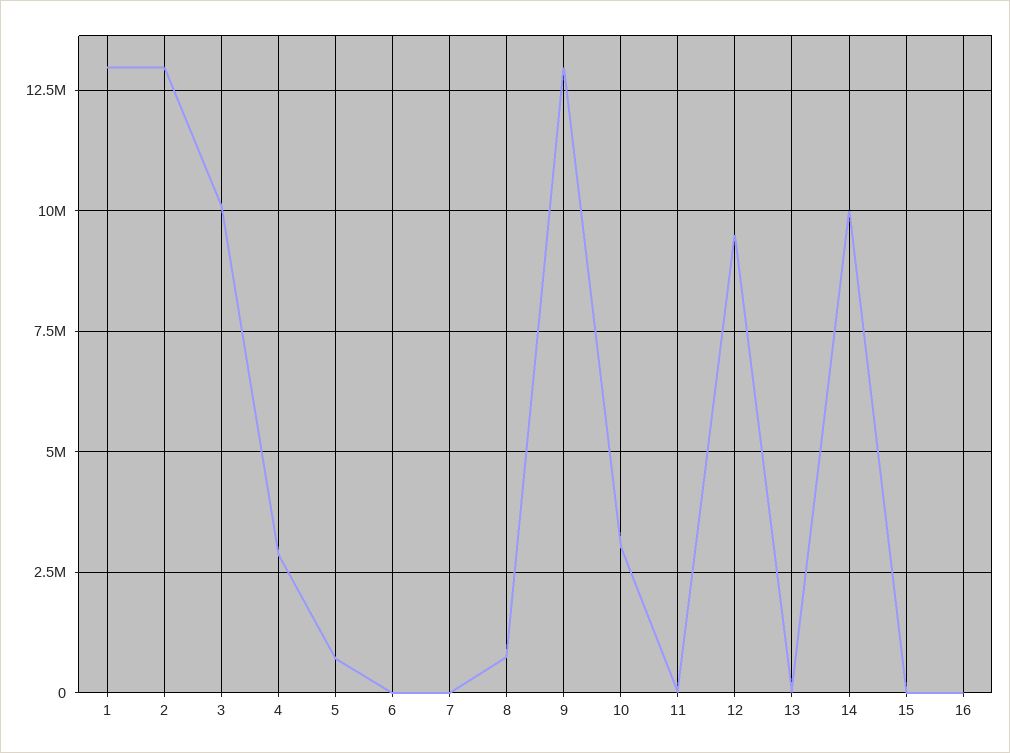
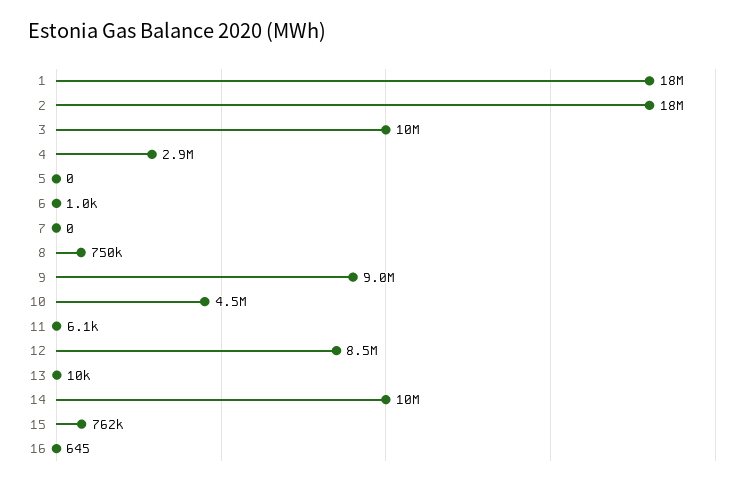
  {
-   "1": 13000000,
+   "1": 18000000,
-   "2": 13000000,
+   "2": 18000000,
    "3": 10000000,
    "4": 2900000,
-   "5": 750000,
+   "5": 0,
    "6": 1000,
    "7": 0,
    "8": 750000,
-   "9": 13000000,
+   "9": 9000000,
-   "10": 3000000,
+   "10": 4500000,
    "11": 6100,
-   "12": 9500000,
+   "12": 8500000,
    "13": 10000,
    "14": 10000000,
-   "15": 0,
+   "15": 762000,
    "16": 645
  }

